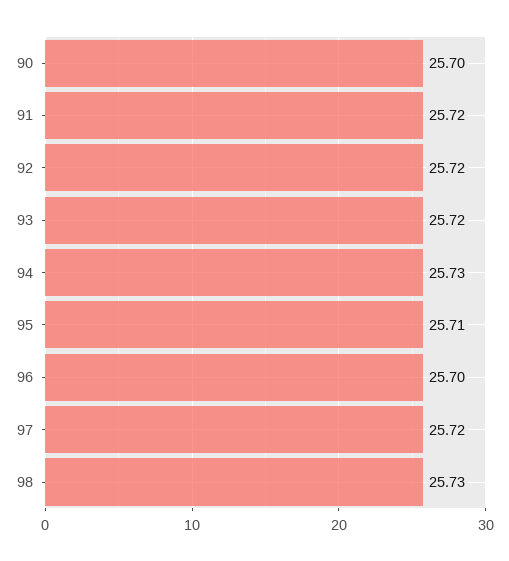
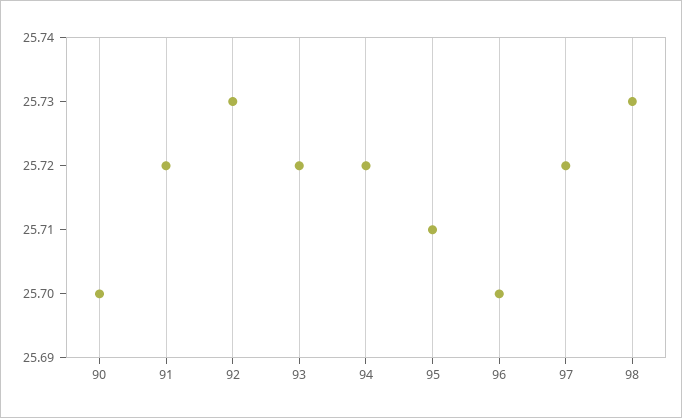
  {
    "90": 25.7,
    "91": 25.72,
-   "92": 25.72,
+   "92": 25.73,
    "93": 25.72,
-   "94": 25.73,
+   "94": 25.72,
    "95": 25.71,
    "96": 25.7,
    "97": 25.72,
    "98": 25.73
  }

